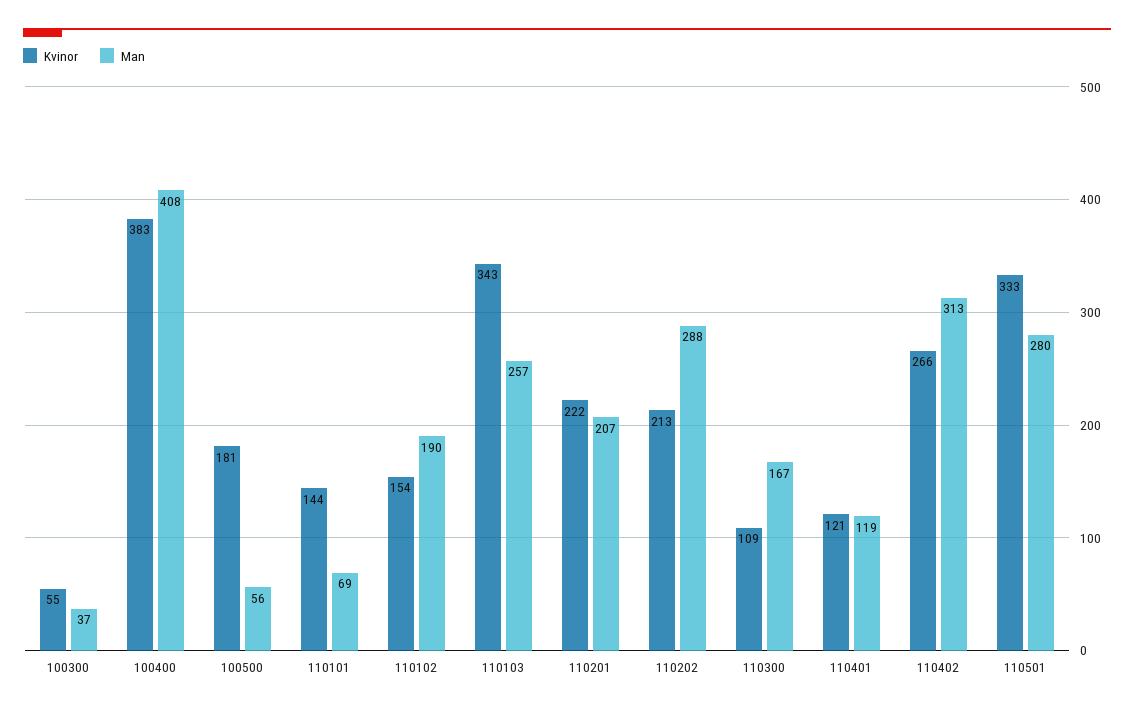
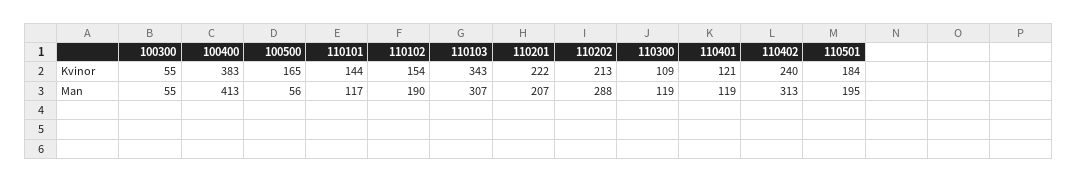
  {
    "Kvinor": {
      "100300": 55,
      "100400": 383,
-     "100500": 181,
+     "100500": 165,
      "110101": 144,
      "110102": 154,
      "110103": 343,
      "110201": 222,
      "110202": 213,
      "110300": 109,
      "110401": 121,
-     "110402": 266,
+     "110402": 240,
-     "110501": 333
+     "110501": 184
    },
    "Man": {
-     "100300": 37,
+     "100300": 55,
-     "100400": 408,
+     "100400": 413,
      "100500": 56,
-     "110101": 69,
+     "110101": 117,
      "110102": 190,
-     "110103": 257,
+     "110103": 307,
      "110201": 207,
      "110202": 288,
-     "110300": 167,
+     "110300": 119,
      "110401": 119,
      "110402": 313,
-     "110501": 280
+     "110501": 195
    }
  }

